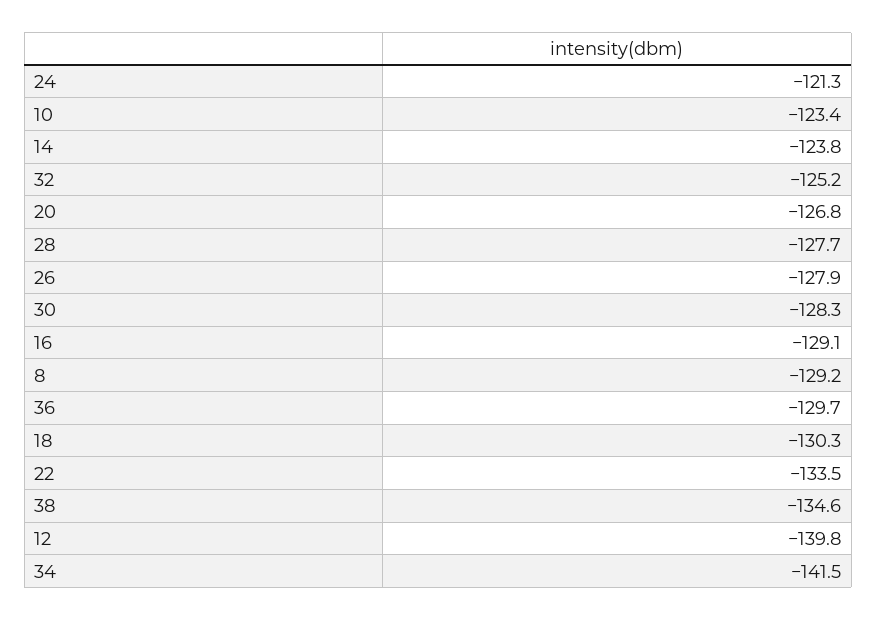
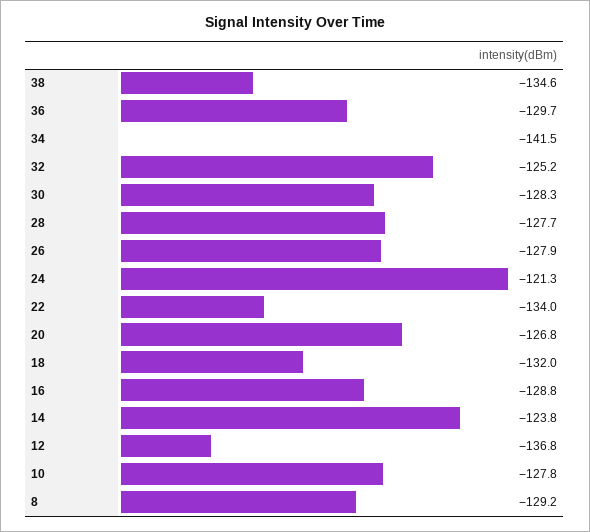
  {
    "24": -121.3,
-   "10": -123.4,
+   "10": -127.8,
    "14": -123.8,
    "32": -125.2,
    "20": -126.8,
    "28": -127.7,
    "26": -127.9,
    "30": -128.3,
-   "16": -129.1,
+   "16": -128.8,
    "8": -129.2,
    "36": -129.7,
-   "18": -130.3,
+   "18": -132,
-   "22": -133.5,
+   "22": -134,
    "38": -134.6,
-   "12": -139.8,
+   "12": -136.8,
    "34": -141.5
  }

